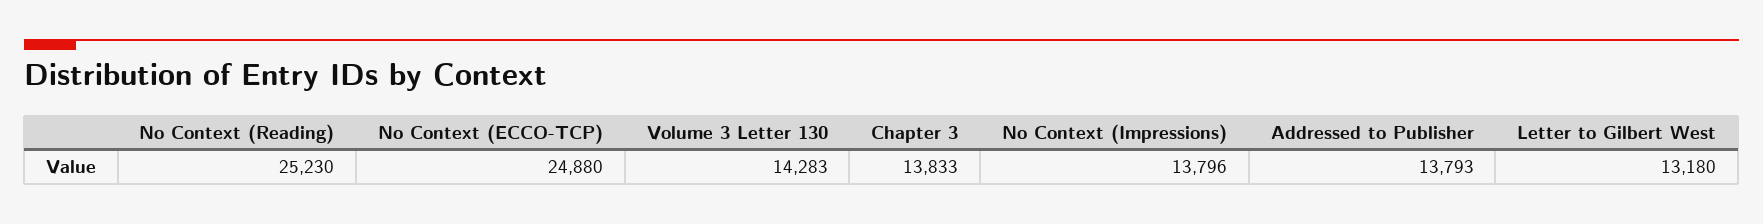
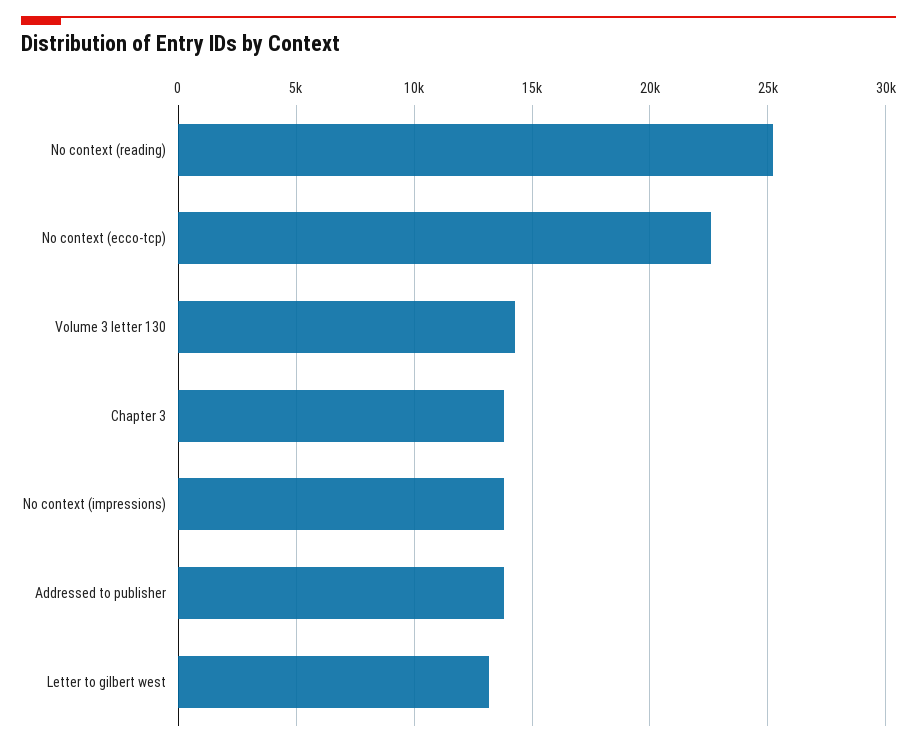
  {
    "No Context (Reading)": 25230,
-   "No Context (ECCO-TCP)": 24880,
+   "No Context (ECCO-TCP)": 22500,
    "Volume 3 Letter 130": 14283,
    "Chapter 3": 13833,
    "No Context (Impressions)": 13796,
    "Addressed to Publisher": 13793,
    "Letter to Gilbert West": 13180
  }

